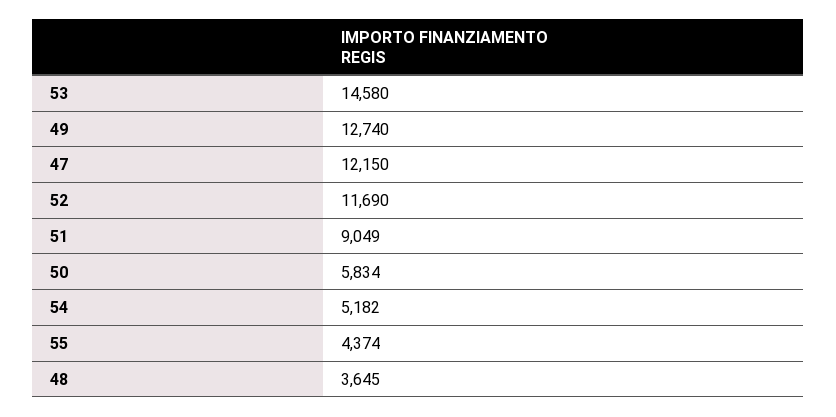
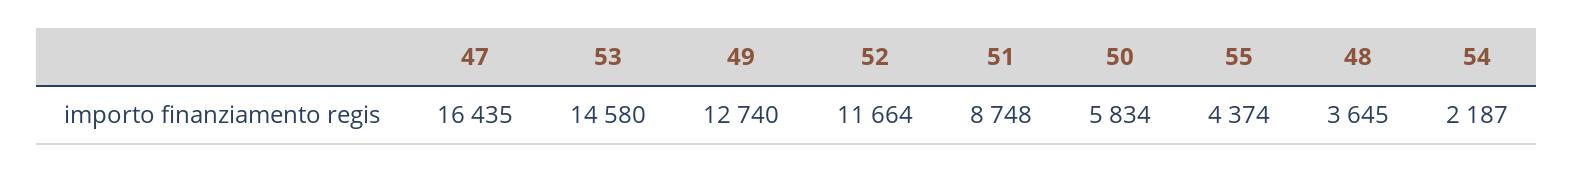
  {
    "53": 14580,
    "49": 12740,
-   "47": 12150,
+   "47": 16435,
-   "52": 11690,
+   "52": 11664,
-   "51": 9049,
+   "51": 8748,
    "50": 5834,
-   "54": 5182,
+   "54": 2187,
    "55": 4374,
    "48": 3645
  }

